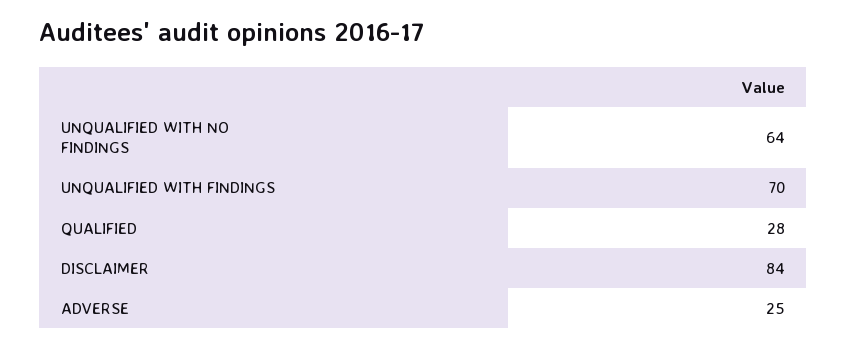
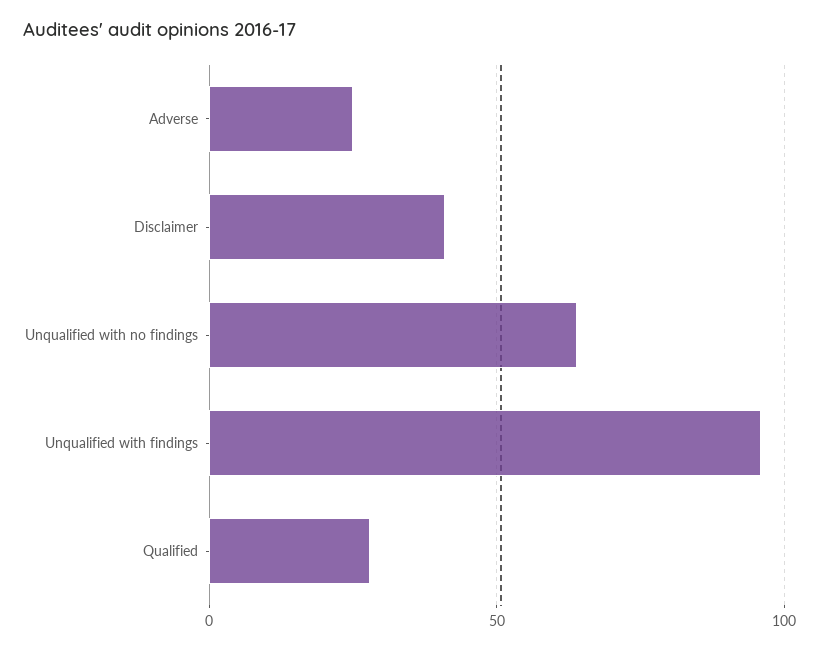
  {
    "UNQUALIFIED WITH NO FINDINGS": 64,
-   "UNQUALIFIED WITH FINDINGS": 70,
+   "UNQUALIFIED WITH FINDINGS": 95,
    "QUALIFIED": 28,
-   "DISCLAIMER": 84,
+   "DISCLAIMER": 40,
    "ADVERSE": 25
  }

